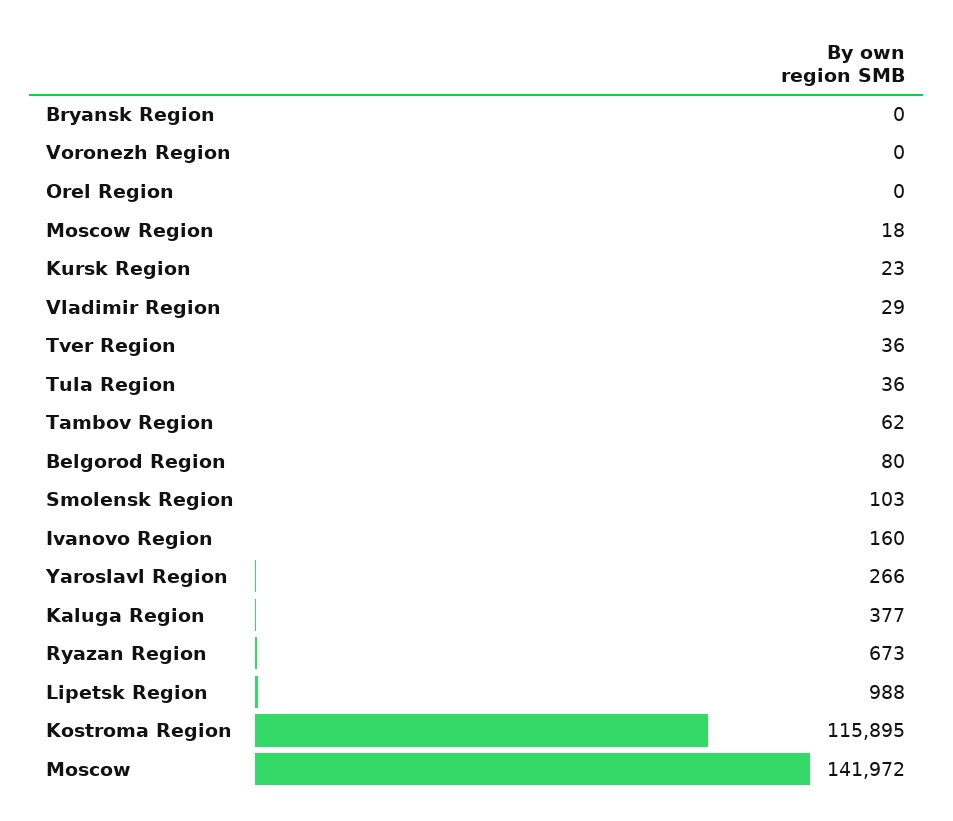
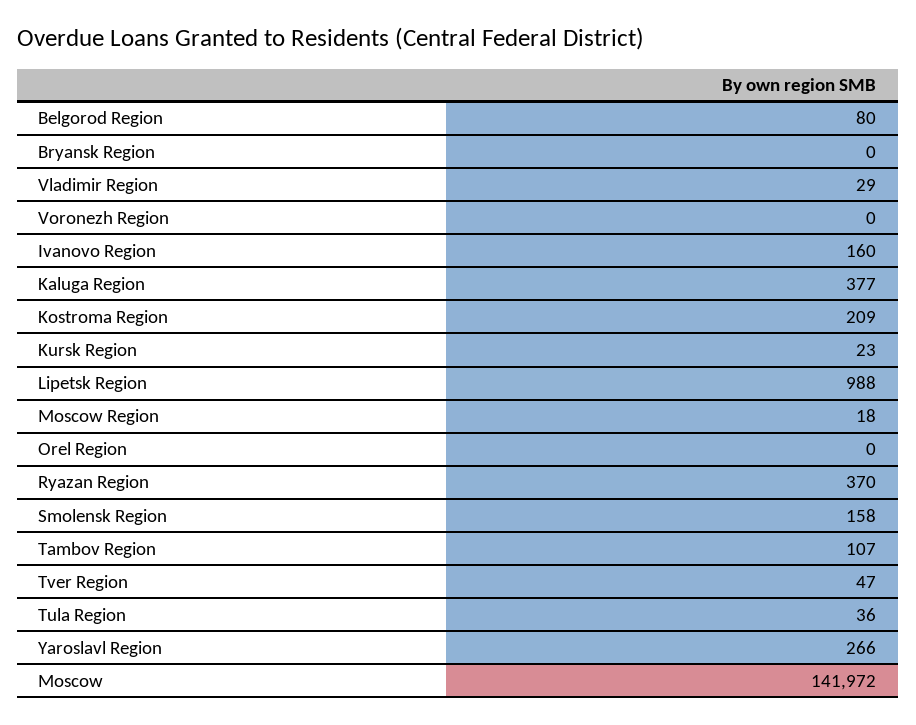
  {
    "Bryansk Region": 0,
    "Voronezh Region": 0,
    "Orel Region": 0,
    "Moscow Region": 18,
    "Kursk Region": 23,
    "Vladimir Region": 29,
-   "Tver Region": 36,
+   "Tver Region": 47,
    "Tula Region": 36,
-   "Tambov Region": 62,
+   "Tambov Region": 107,
    "Belgorod Region": 80,
-   "Smolensk Region": 103,
+   "Smolensk Region": 158,
    "Ivanovo Region": 160,
    "Yaroslavl Region": 266,
    "Kaluga Region": 377,
-   "Ryazan Region": 673,
+   "Ryazan Region": 370,
    "Lipetsk Region": 988,
-   "Kostroma Region": 115895,
+   "Kostroma Region": 209,
    "Moscow": 141972
  }

